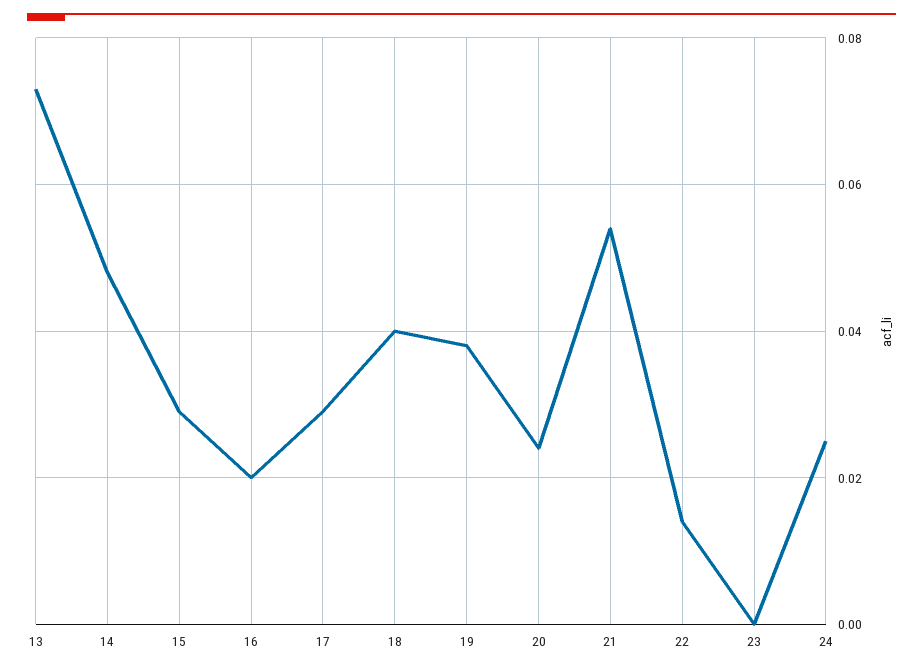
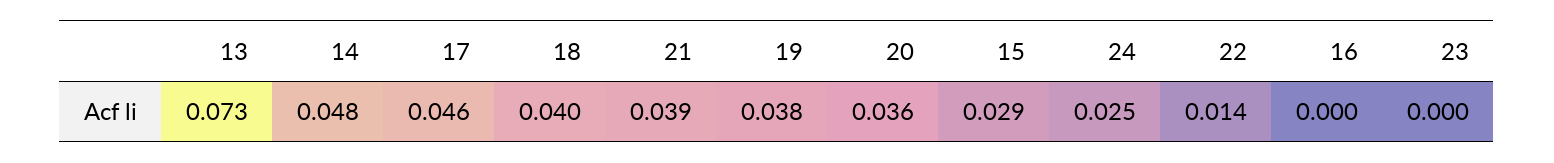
  {
    "13": 0.073,
    "14": 0.048,
    "15": 0.029,
-   "16": 0.02,
+   "16": 0,
-   "17": 0.03,
+   "17": 0.046,
    "18": 0.04,
    "19": 0.038,
-   "20": 0.025,
+   "20": 0.036,
-   "21": 0.055,
+   "21": 0.039,
    "22": 0.014,
    "23": 0,
    "24": 0.025
  }

